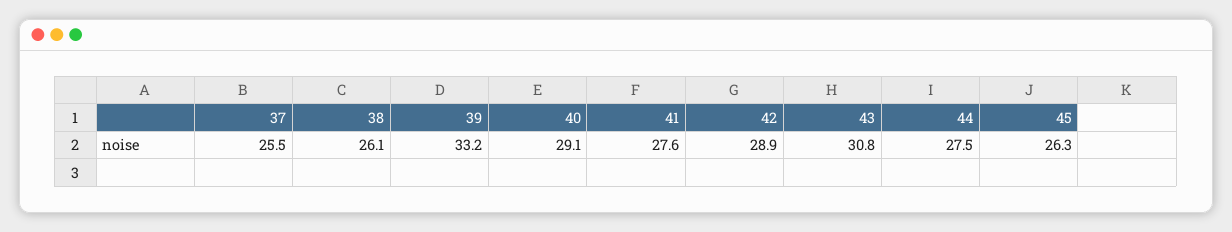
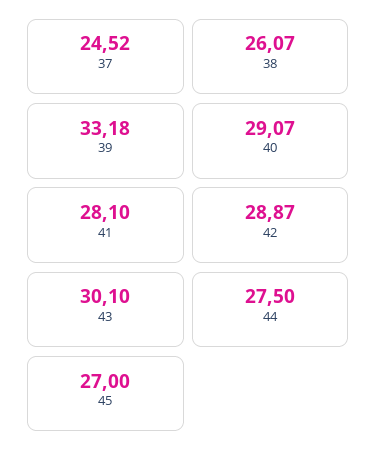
  {
-   "37": 25.5,
+   "37": 24.52,
    "38": 26.07,
    "39": 33.18,
    "40": 29.07,
-   "41": 27.6,
+   "41": 28.1,
    "42": 28.87,
-   "43": 30.8,
+   "43": 30.1,
    "44": 27.5,
-   "45": 26.3
+   "45": 27
  }

